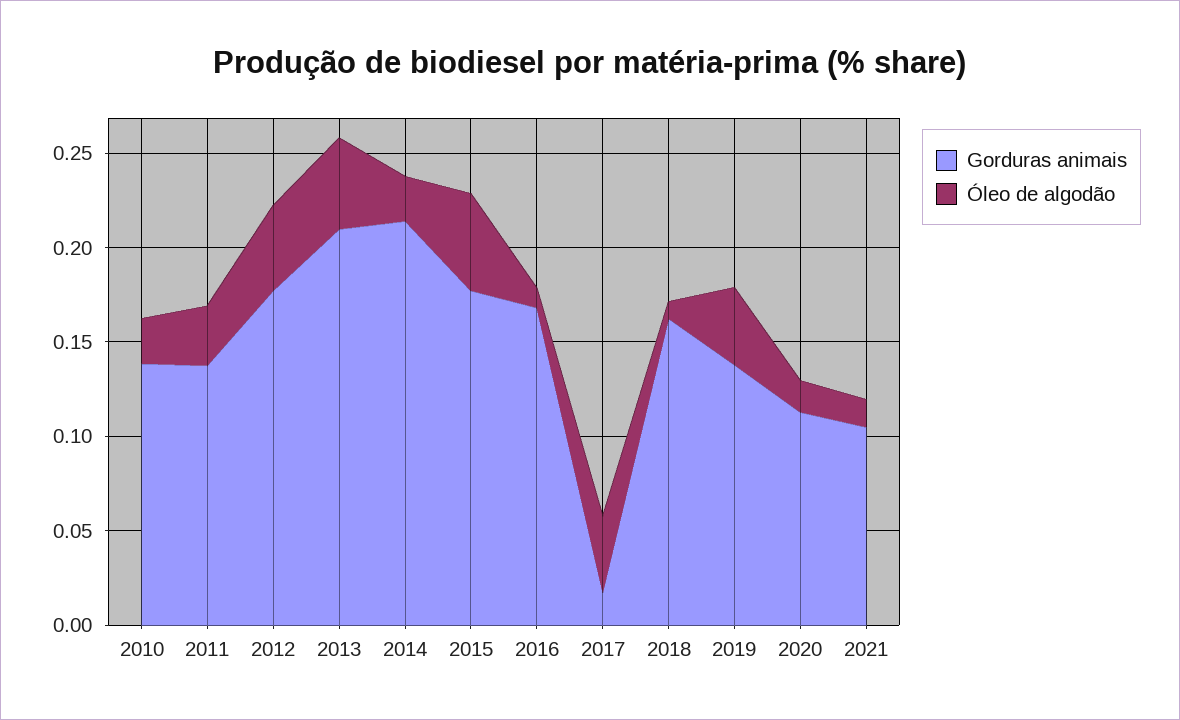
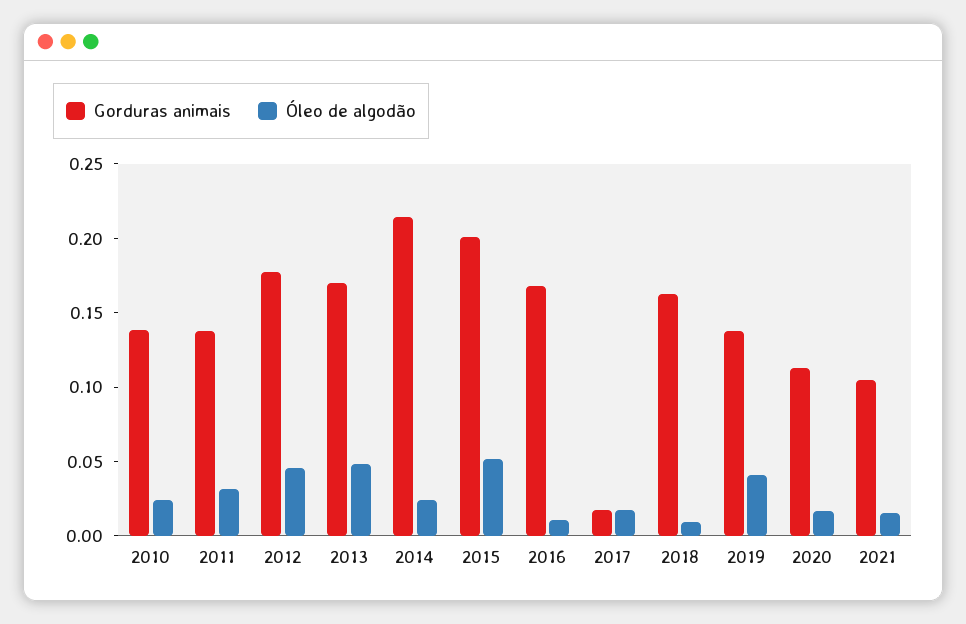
  {
    "Gorduras animais": {
      "2010": 0.14,
      "2011": 0.14,
      "2012": 0.18,
-     "2013": 0.21,
+     "2013": 0.17,
      "2014": 0.21,
-     "2015": 0.18,
+     "2015": 0.2,
      "2016": 0.17,
      "2017": 0.02,
      "2018": 0.16,
      "2019": 0.14,
      "2020": 0.11,
      "2021": 0.1
    },
    "Óleo de algodão": {
      "2010": 0.02,
      "2011": 0.03,
      "2012": 0.05,
      "2013": 0.05,
      "2014": 0.02,
      "2015": 0.05,
      "2016": 0.01,
-     "2017": 0.04,
+     "2017": 0.02,
      "2018": 0.01,
      "2019": 0.04,
      "2020": 0.02,
      "2021": 0.02
    }
  }

